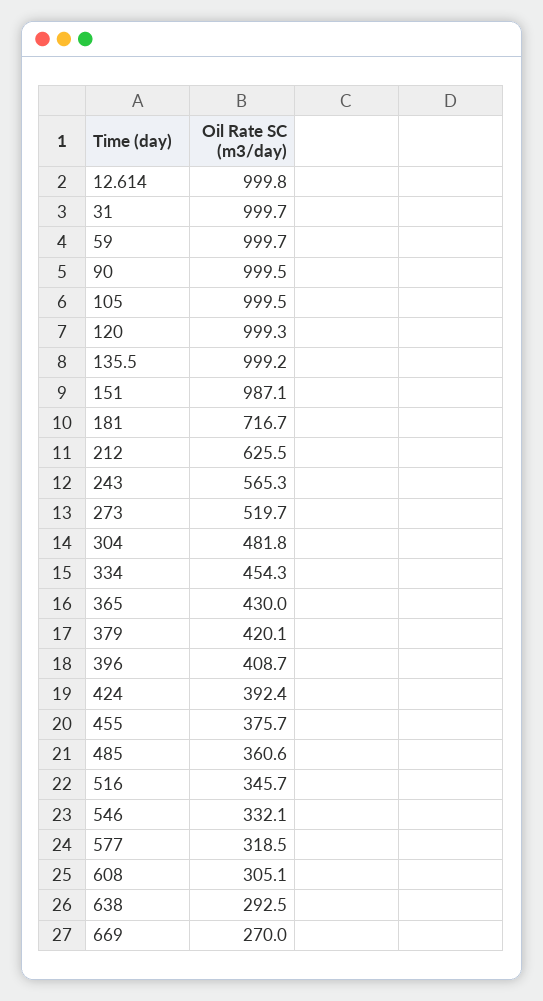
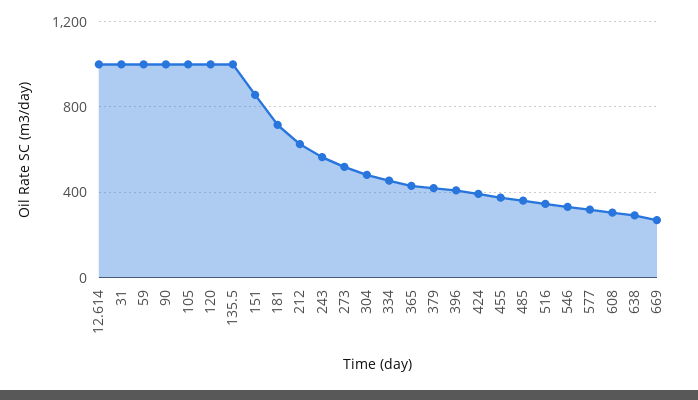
  {
    "12.614": 999.8,
    "31": 999.7,
    "59": 999.7,
    "90": 999.5,
    "105": 999.5,
    "120": 999.3,
    "135.5": 999.2,
-   "151": 987.1,
+   "151": 850,
    "181": 716.7,
    "212": 625.5,
    "243": 565.3,
    "273": 519.7,
    "304": 481.8,
    "334": 454.3,
    "365": 430,
    "379": 420.1,
    "396": 408.7,
    "424": 392.4,
    "455": 375.7,
    "485": 360.6,
    "516": 345.7,
    "546": 332.1,
    "577": 318.5,
    "608": 305.1,
    "638": 292.5,
    "669": 270
  }

